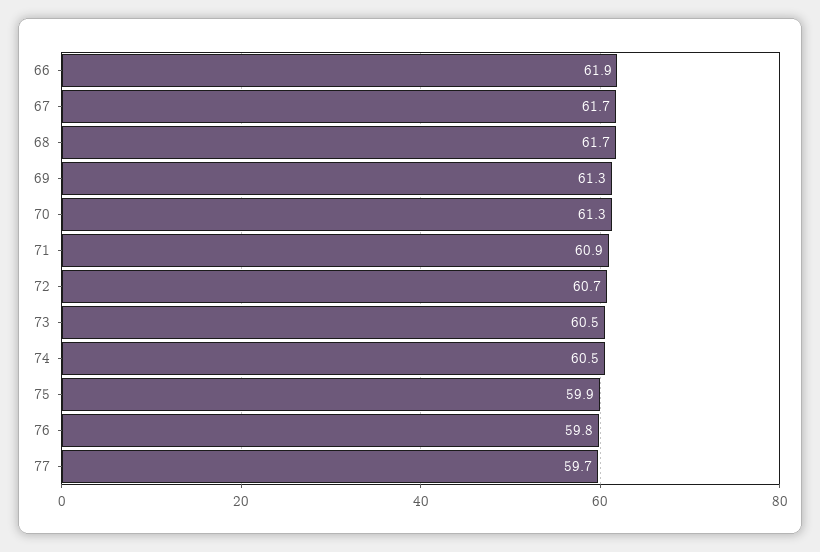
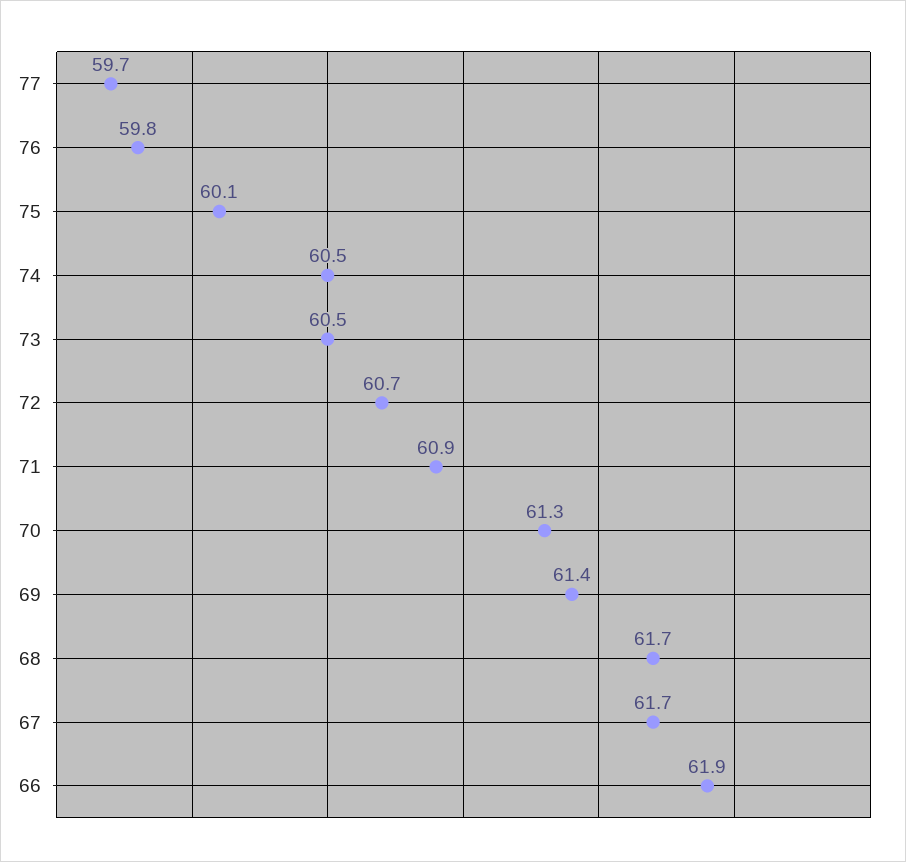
  {
    "66": 61.9,
    "67": 61.7,
    "68": 61.7,
-   "69": 61.3,
+   "69": 61.4,
    "70": 61.3,
    "71": 60.9,
    "72": 60.7,
    "73": 60.5,
    "74": 60.5,
-   "75": 59.9,
+   "75": 60.1,
    "76": 59.8,
    "77": 59.7
  }

